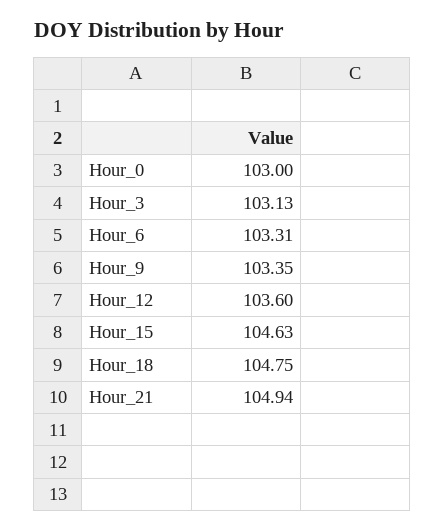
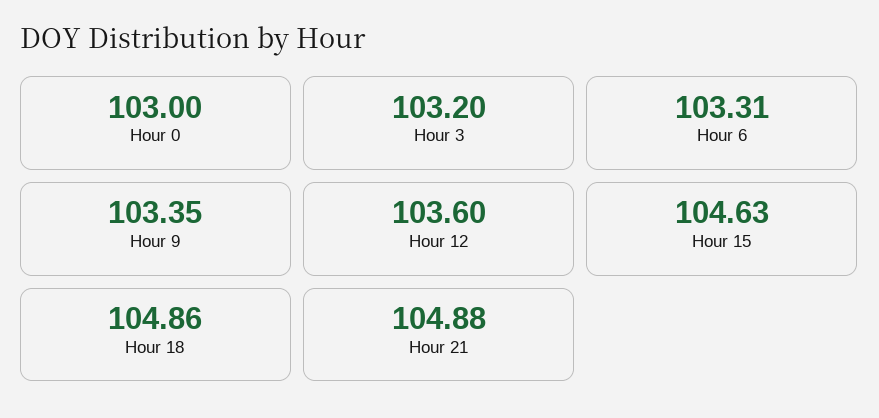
  {
    "Hour_0": 103,
-   "Hour_3": 103.13,
+   "Hour_3": 103.2,
    "Hour_6": 103.31,
    "Hour_9": 103.35,
    "Hour_12": 103.6,
    "Hour_15": 104.63,
-   "Hour_18": 104.75,
+   "Hour_18": 104.86,
-   "Hour_21": 104.94
+   "Hour_21": 104.88
  }

